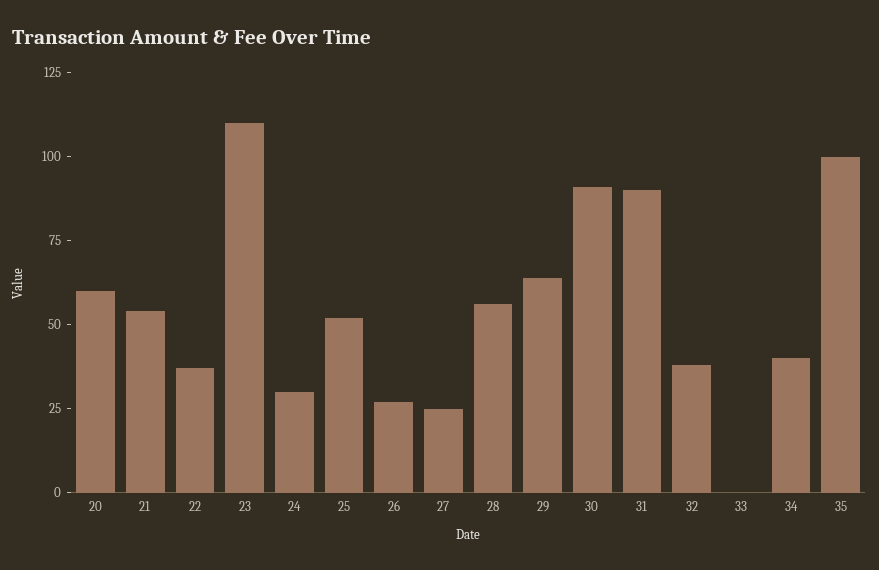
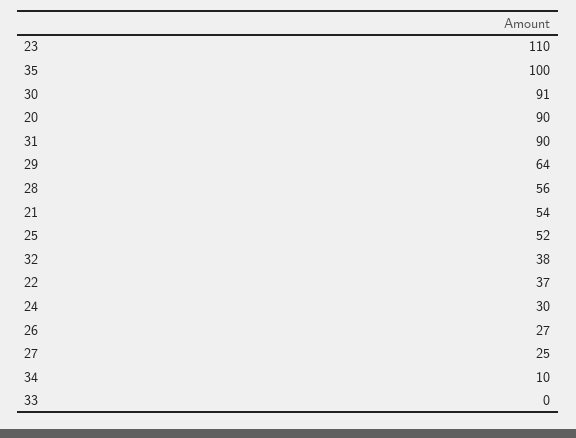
  {
-   "20": 60,
+   "20": 90,
    "21": 54,
    "22": 37,
    "23": 110,
    "24": 30,
    "25": 52,
    "26": 27,
    "27": 25,
    "28": 56,
    "29": 64,
    "30": 91,
    "31": 90,
    "32": 38,
    "33": 0,
-   "34": 40,
+   "34": 10,
    "35": 100
  }

